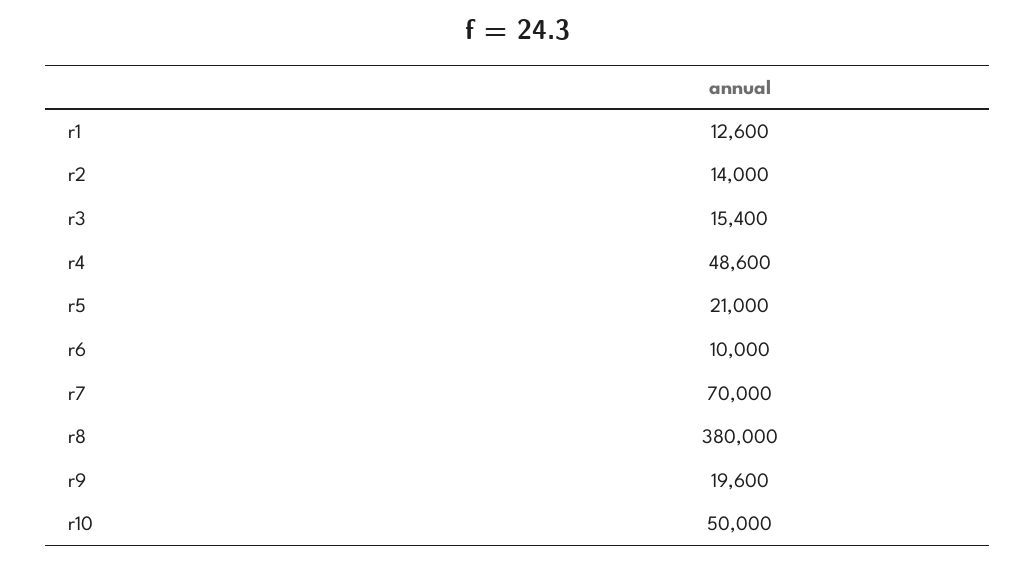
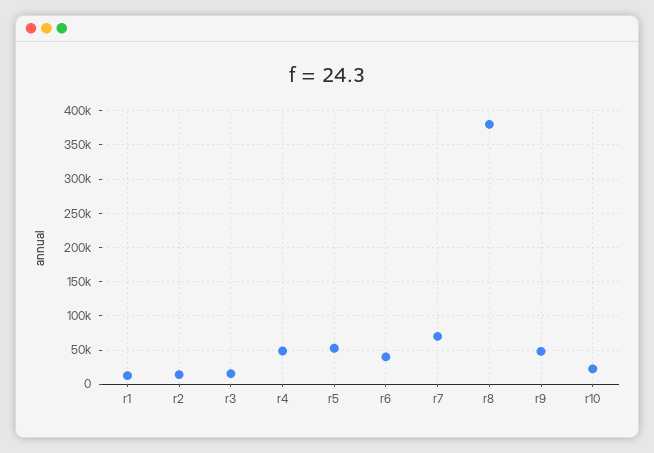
  {
    "r1": 12600,
    "r2": 14000,
    "r3": 15400,
    "r4": 48600,
-   "r5": 21000,
+   "r5": 50000,
-   "r6": 10000,
+   "r6": 40000,
    "r7": 70000,
    "r8": 380000,
-   "r9": 19600,
+   "r9": 50000,
-   "r10": 50000
+   "r10": 20000
  }

